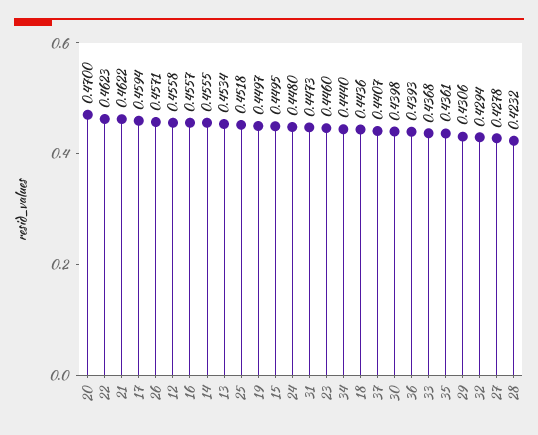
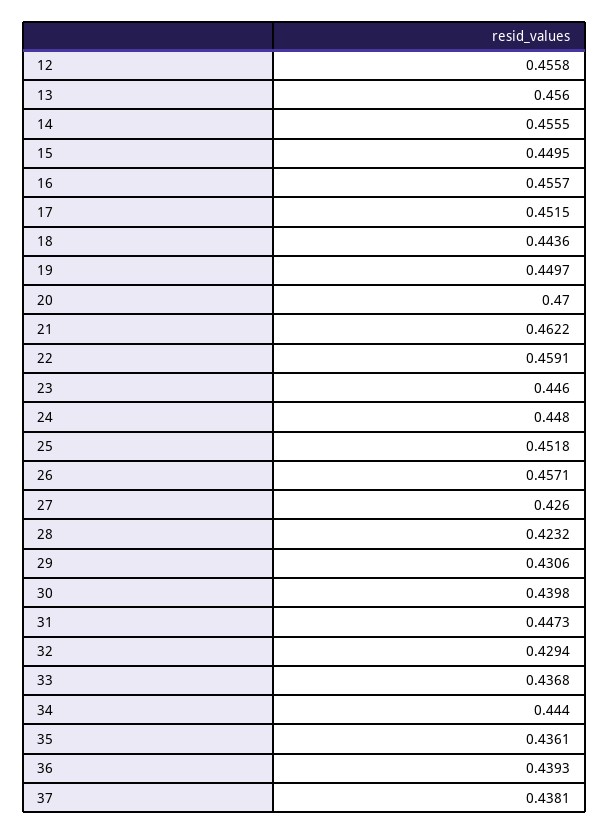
  {
    "20": 0.47,
-   "22": 0.4623,
+   "22": 0.4591,
    "21": 0.4622,
-   "17": 0.4594,
+   "17": 0.4515,
    "26": 0.4571,
    "12": 0.4558,
    "16": 0.4557,
    "14": 0.4555,
-   "13": 0.4534,
+   "13": 0.456,
    "25": 0.4518,
    "19": 0.4497,
    "15": 0.4495,
    "24": 0.448,
    "31": 0.4473,
    "23": 0.446,
    "34": 0.444,
    "18": 0.4436,
-   "37": 0.4407,
+   "37": 0.4381,
    "30": 0.4398,
    "36": 0.4393,
    "33": 0.4368,
    "35": 0.4361,
    "29": 0.4306,
    "32": 0.4294,
-   "27": 0.4278,
+   "27": 0.426,
    "28": 0.4232
  }

